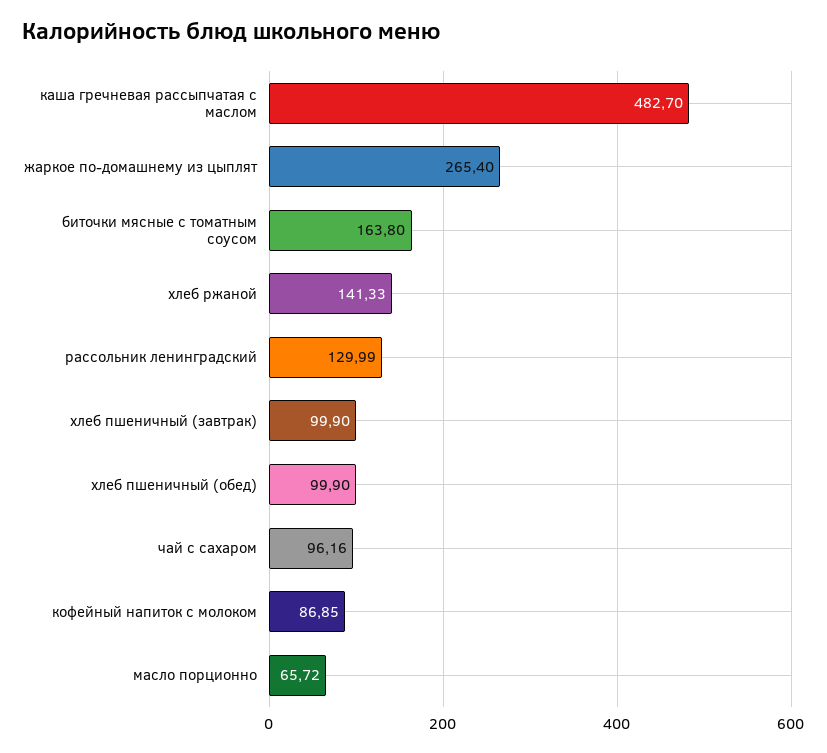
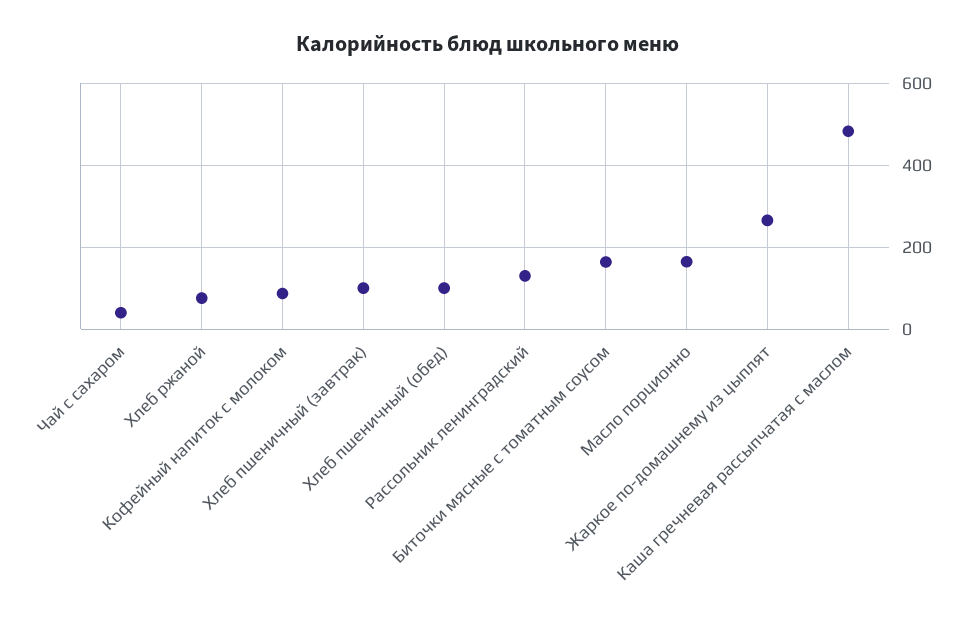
  {
    "каша гречневая рассыпчатая с маслом": 482.7,
    "жаркое по-домашнему из цыплят": 265.4,
    "биточки мясные с томатным соусом": 163.8,
-   "хлеб ржаной": 141.33,
+   "хлеб ржаной": 80,
    "рассольник ленинградский": 129.99,
    "хлеб пшеничный (завтрак)": 99.9,
    "хлеб пшеничный (обед)": 99.9,
-   "чай с сахаром": 96.16,
+   "чай с сахаром": 40,
    "кофейный напиток с молоком": 86.85,
-   "масло порционно": 65.72
+   "масло порционно": 160
  }

